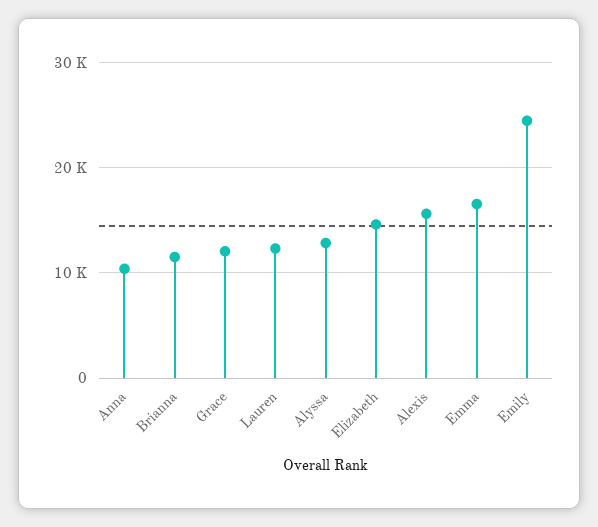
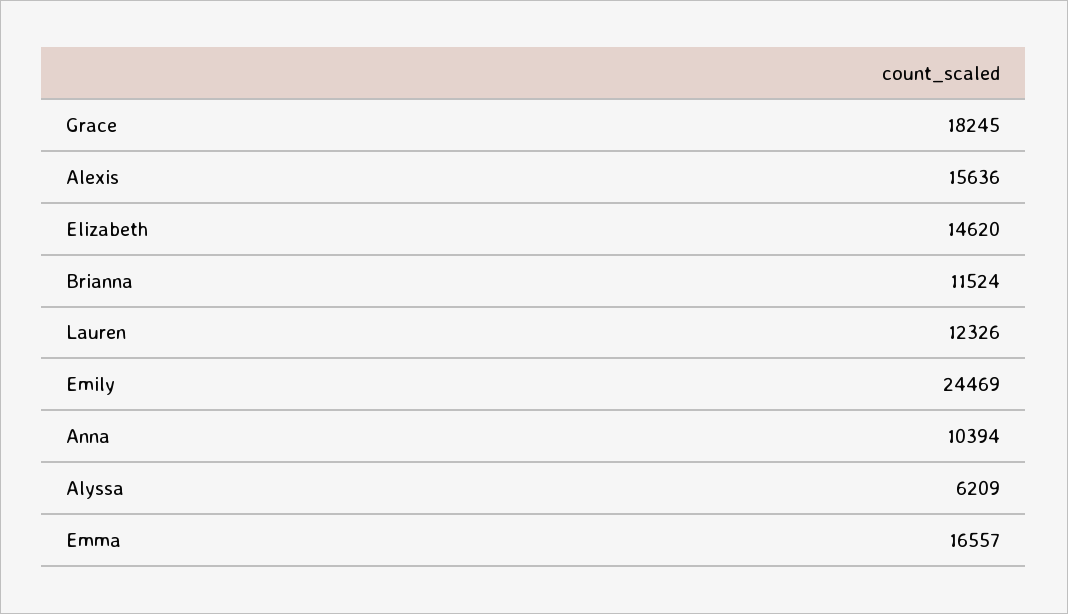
  {
    "Anna": 10394,
    "Brianna": 11524,
-   "Grace": 12000,
+   "Grace": 18245,
    "Lauren": 12326,
-   "Alyssa": 13000,
+   "Alyssa": 6209,
    "Elizabeth": 14620,
    "Alexis": 15636,
    "Emma": 16557,
    "Emily": 24469
  }

